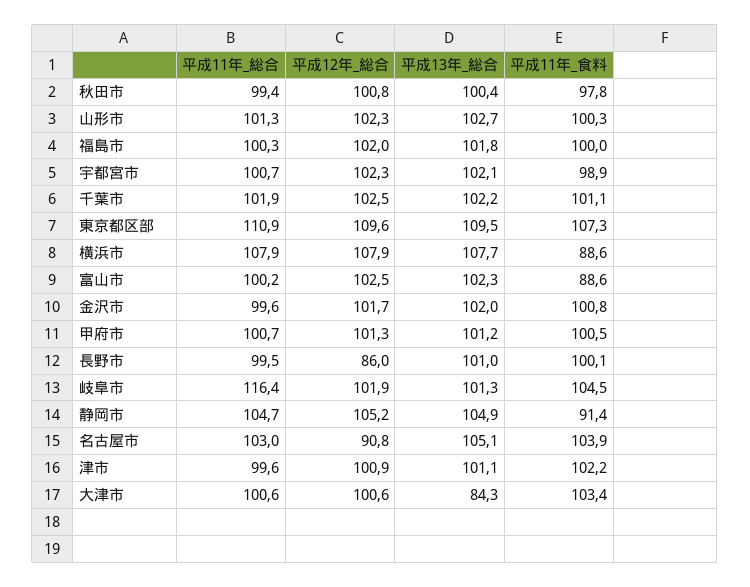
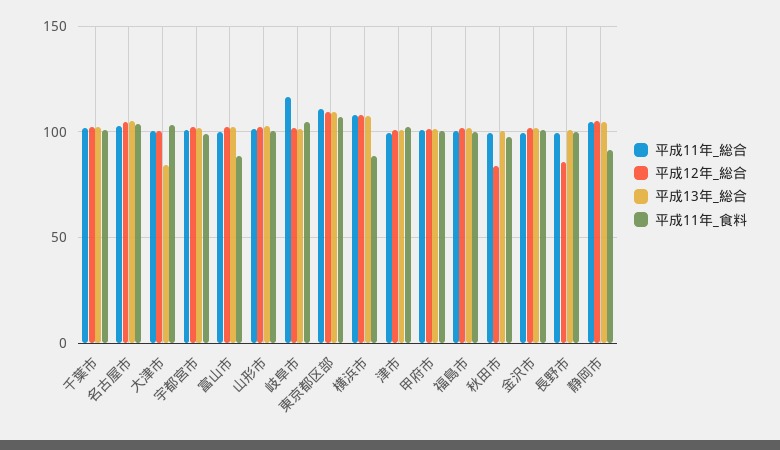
  {
    "平成11年_総合": {
      "秋田市": 99.4,
      "山形市": 101.3,
      "福島市": 100.3,
      "宇都宮市": 100.7,
      "千葉市": 101.9,
      "東京都区部": 110.9,
      "横浜市": 107.9,
      "富山市": 100.2,
      "金沢市": 99.6,
      "甲府市": 100.7,
      "長野市": 99.5,
      "岐阜市": 116.4,
      "静岡市": 104.7,
      "名古屋市": 103,
      "津市": 99.6,
      "大津市": 100.6
    },
    "平成12年_総合": {
-     "秋田市": 100.8,
+     "秋田市": 85,
      "山形市": 102.3,
      "福島市": 102,
      "宇都宮市": 102.3,
      "千葉市": 102.5,
      "東京都区部": 109.6,
      "横浜市": 107.9,
      "富山市": 102.5,
      "金沢市": 101.7,
      "甲府市": 101.3,
      "長野市": 86,
      "岐阜市": 101.9,
      "静岡市": 105.2,
-     "名古屋市": 90.8,
+     "名古屋市": 105,
      "津市": 100.9,
      "大津市": 100.6
    },
    "平成13年_総合": {
      "秋田市": 100.4,
      "山形市": 102.7,
      "福島市": 101.8,
      "宇都宮市": 102.1,
      "千葉市": 102.2,
      "東京都区部": 109.5,
      "横浜市": 107.7,
      "富山市": 102.3,
      "金沢市": 102,
      "甲府市": 101.2,
      "長野市": 101,
      "岐阜市": 101.3,
      "静岡市": 104.9,
      "名古屋市": 105.1,
      "津市": 101.1,
      "大津市": 84.3
    },
    "平成11年_食料": {
      "秋田市": 97.8,
      "山形市": 100.3,
      "福島市": 100,
      "宇都宮市": 98.9,
      "千葉市": 101.1,
      "東京都区部": 107.3,
      "横浜市": 88.6,
      "富山市": 88.6,
      "金沢市": 100.8,
      "甲府市": 100.5,
      "長野市": 100.1,
      "岐阜市": 104.5,
      "静岡市": 91.4,
      "名古屋市": 103.9,
      "津市": 102.2,
      "大津市": 103.4
    }
  }

